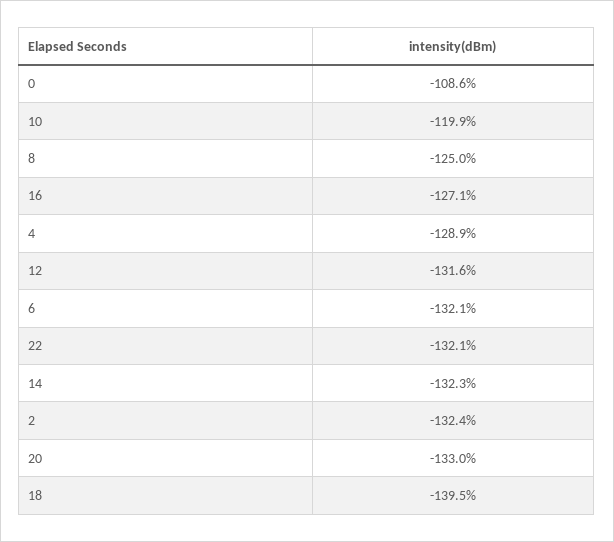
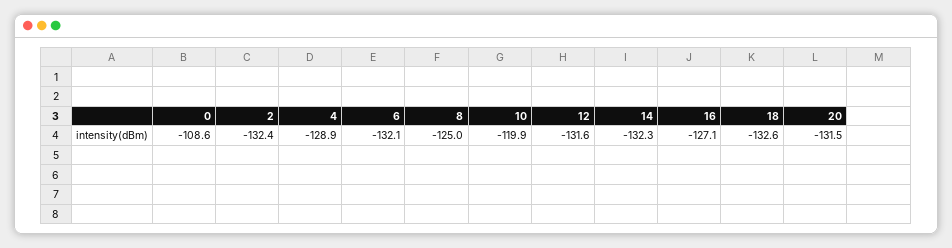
  {
    "0": -108.6,
    "10": -119.9,
    "8": -125,
    "16": -127.1,
    "4": -128.9,
    "12": -131.6,
    "6": -132.1,
-   "22": -132.1,
    "14": -132.3,
    "2": -132.4,
-   "20": -133,
+   "20": -131.5,
-   "18": -139.5
+   "18": -132.6
  }

